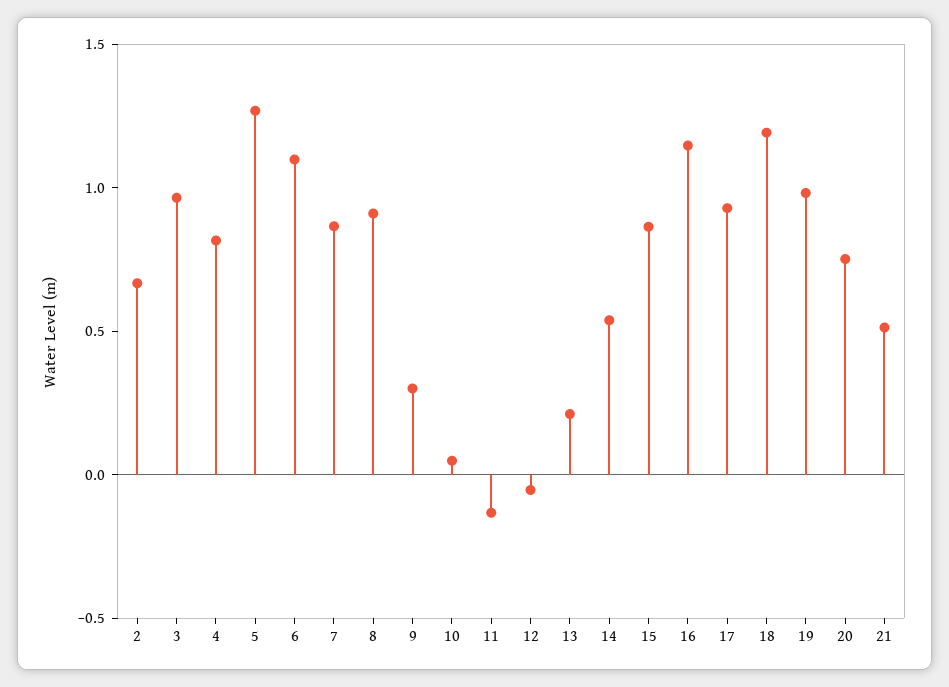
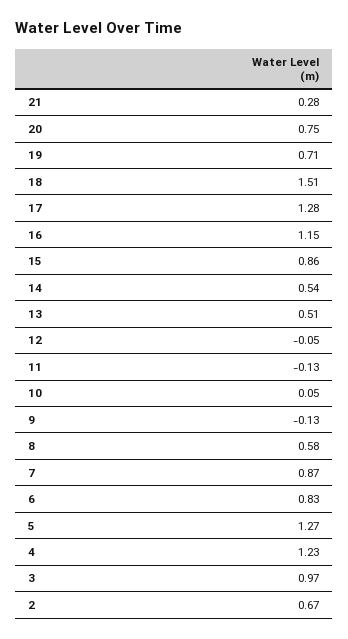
  {
    "2": 0.67,
    "3": 0.97,
-   "4": 0.8,
+   "4": 1.23,
    "5": 1.27,
-   "6": 1.1,
+   "6": 0.83,
    "7": 0.87,
-   "8": 0.9,
+   "8": 0.58,
-   "9": 0.3,
+   "9": -0.13,
    "10": 0.05,
    "11": -0.13,
    "12": -0.05,
-   "13": 0.2,
+   "13": 0.51,
    "14": 0.54,
    "15": 0.86,
    "16": 1.15,
-   "17": 0.9,
+   "17": 1.28,
-   "18": 1.2,
+   "18": 1.51,
-   "19": 1,
+   "19": 0.71,
    "20": 0.75,
-   "21": 0.5
+   "21": 0.28
  }

